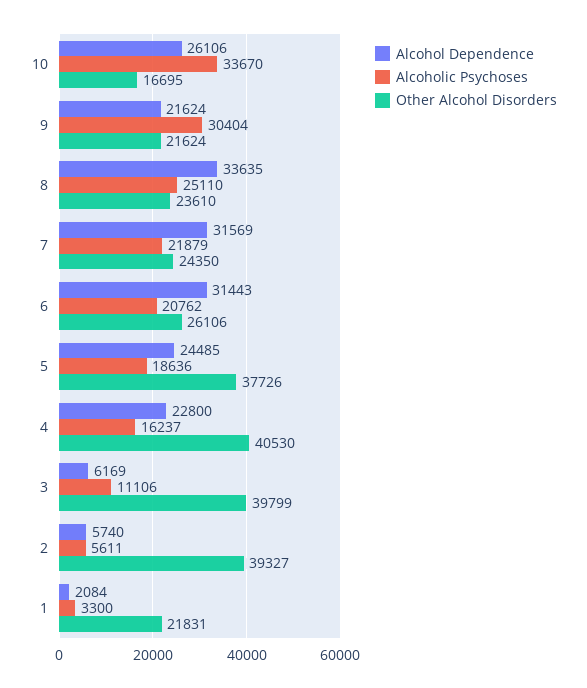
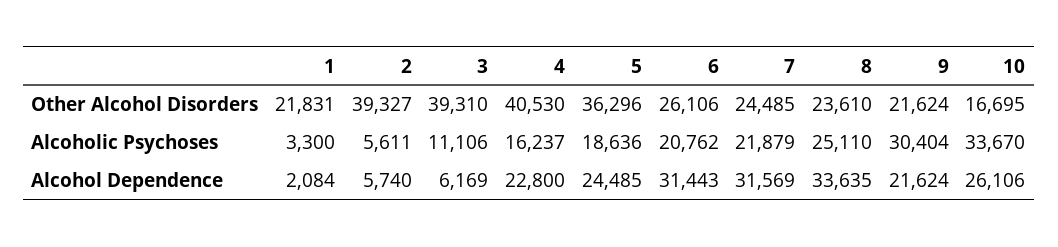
  {
    "Alcohol Dependence": {
      "10": 26106,
      "9": 21624,
      "8": 33635,
      "7": 31569,
      "6": 31443,
      "5": 24485,
      "4": 22800,
      "3": 6169,
      "2": 5740,
      "1": 2084
    },
    "Alcoholic Psychoses": {
      "10": 33670,
      "9": 30404,
      "8": 25110,
      "7": 21879,
      "6": 20762,
      "5": 18636,
      "4": 16237,
      "3": 11106,
      "2": 5611,
      "1": 3300
    },
    "Other Alcohol Disorders": {
      "10": 16695,
      "9": 21624,
      "8": 23610,
-     "7": 24350,
+     "7": 24485,
      "6": 26106,
-     "5": 37726,
+     "5": 36296,
      "4": 40530,
-     "3": 39799,
+     "3": 39310,
      "2": 39327,
      "1": 21831
    }
  }

